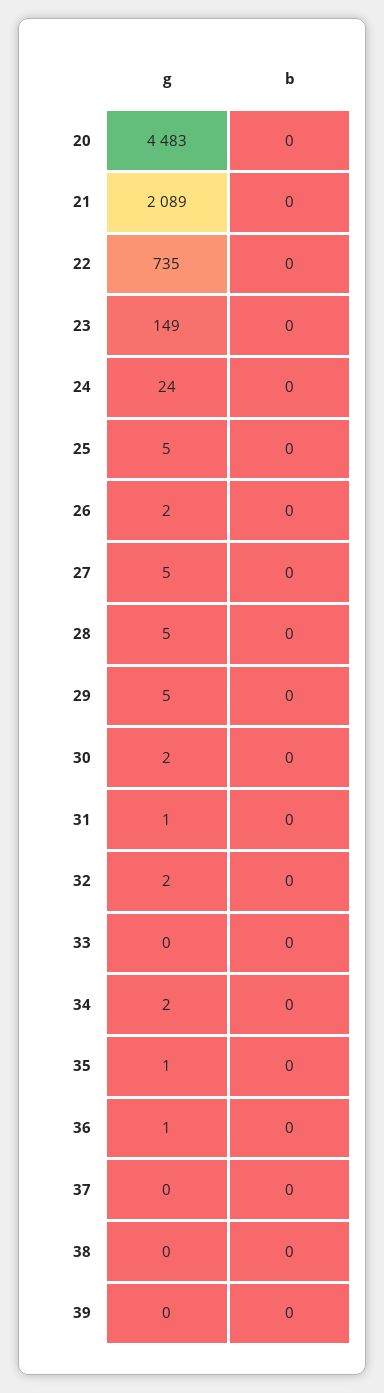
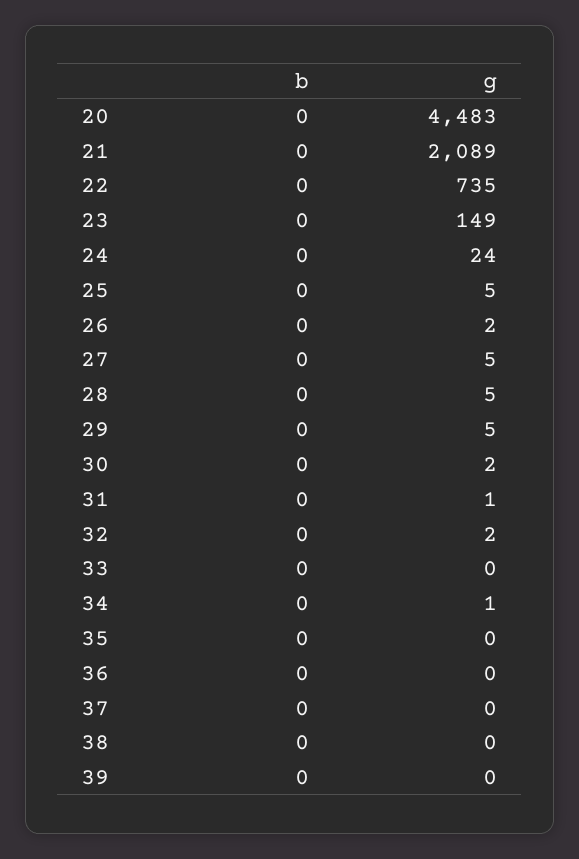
  {
    "g": {
      "20": 4483,
      "21": 2089,
      "22": 735,
      "23": 149,
      "24": 24,
      "25": 5,
      "26": 2,
      "27": 5,
      "28": 5,
      "29": 5,
      "30": 2,
      "31": 1,
      "32": 2,
      "33": 0,
-     "34": 2,
+     "34": 1,
-     "35": 1,
+     "35": 0,
-     "36": 1,
+     "36": 0,
      "37": 0,
      "38": 0,
      "39": 0
    },
    "b": {
      "20": 0,
      "21": 0,
      "22": 0,
      "23": 0,
      "24": 0,
      "25": 0,
      "26": 0,
      "27": 0,
      "28": 0,
      "29": 0,
      "30": 0,
      "31": 0,
      "32": 0,
      "33": 0,
      "34": 0,
      "35": 0,
      "36": 0,
      "37": 0,
      "38": 0,
      "39": 0
    }
  }

